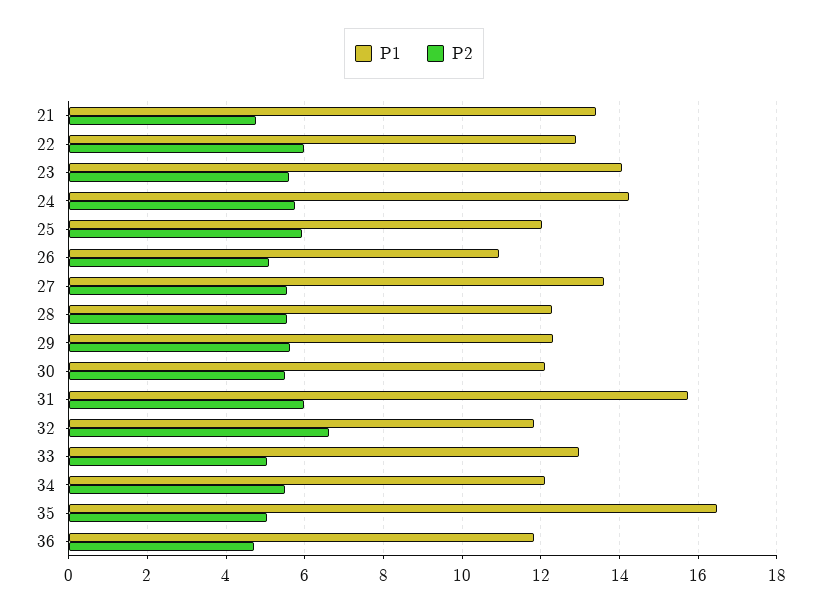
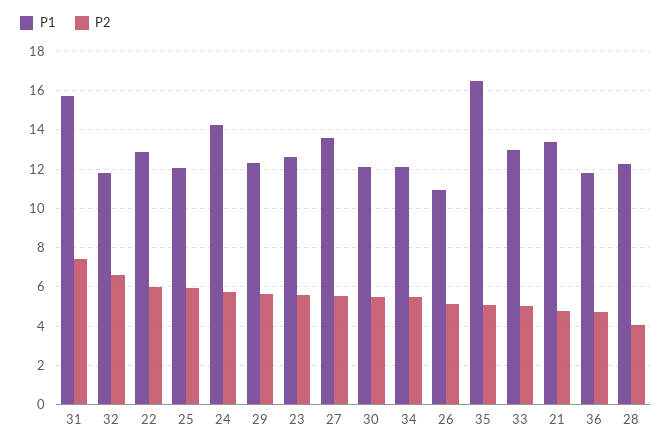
  {
    "P1": {
      "21": 13.4,
      "22": 12.8,
-     "23": 14,
+     "23": 12.5,
      "24": 14.2,
      "25": 12,
      "26": 11,
      "27": 13.6,
      "28": 12.2,
      "29": 12.4,
      "30": 12.2,
      "31": 15.8,
      "32": 11.8,
      "33": 13,
      "34": 12.2,
      "35": 16.4,
      "36": 11.8
    },
    "P2": {
      "21": 4.8,
      "22": 6,
      "23": 5.6,
      "24": 5.8,
      "25": 6,
      "26": 5.2,
      "27": 5.6,
-     "28": 5.6,
+     "28": 4,
      "29": 5.6,
      "30": 5.6,
-     "31": 6,
+     "31": 7.5,
      "32": 6.6,
      "33": 5,
      "34": 5.6,
      "35": 5,
      "36": 4.8
    }
  }

